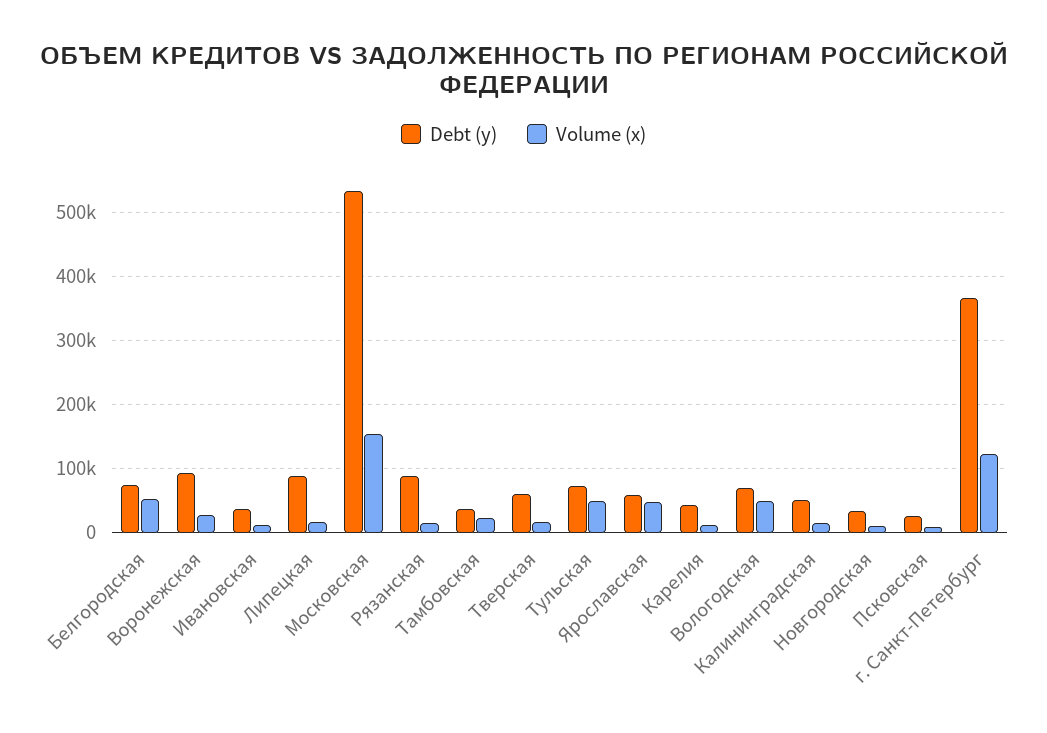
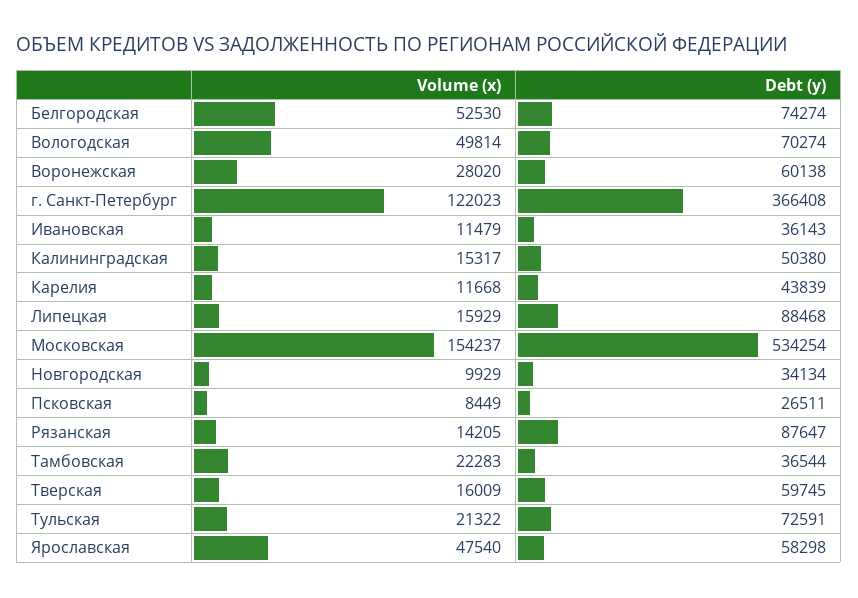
  {
    "Debt (y)": {
      "Белгородская": 74274,
-     "Воронежская": 90000,
+     "Воронежская": 60138,
      "Ивановская": 36143,
      "Липецкая": 88468,
      "Московская": 534254,
      "Рязанская": 87647,
      "Тамбовская": 36544,
      "Тверская": 59745,
      "Тульская": 72591,
      "Ярославская": 58298,
      "Карелия": 43839,
      "Вологодская": 70274,
      "Калининградская": 50380,
      "Новгородская": 34134,
      "Псковская": 26511,
      "г. Санкт-Петербург": 366408
    },
    "Volume (x)": {
      "Белгородская": 52530,
      "Воронежская": 28020,
      "Ивановская": 11479,
      "Липецкая": 15929,
      "Московская": 154237,
      "Рязанская": 14205,
      "Тамбовская": 22283,
      "Тверская": 16009,
-     "Тульская": 50000,
+     "Тульская": 21322,
      "Ярославская": 47540,
      "Карелия": 11668,
      "Вологодская": 49814,
      "Калининградская": 15317,
      "Новгородская": 9929,
      "Псковская": 8449,
      "г. Санкт-Петербург": 122023
    }
  }

